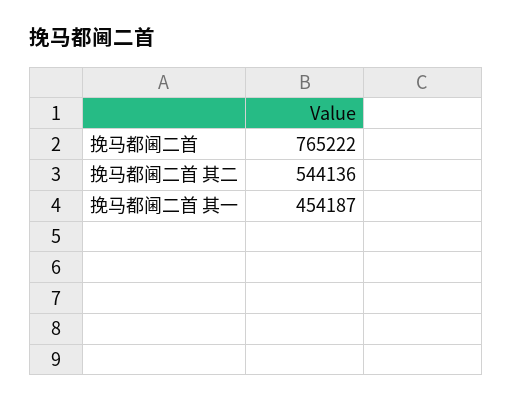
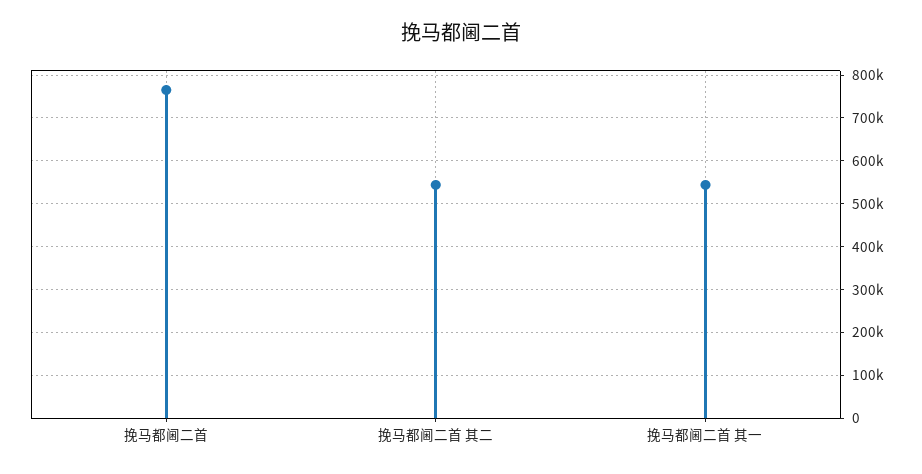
  {
    "挽马都阃二首": 765222,
    "挽马都阃二首 其二": 544136,
-   "挽马都阃二首 其一": 454187
+   "挽马都阃二首 其一": 540000
  }

